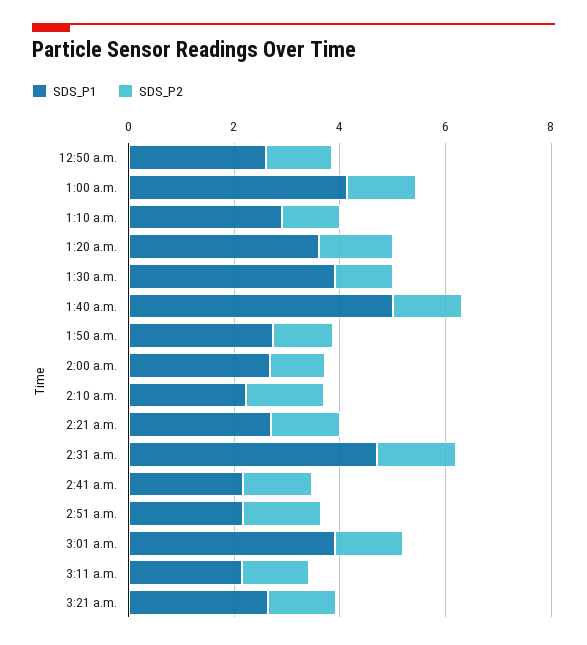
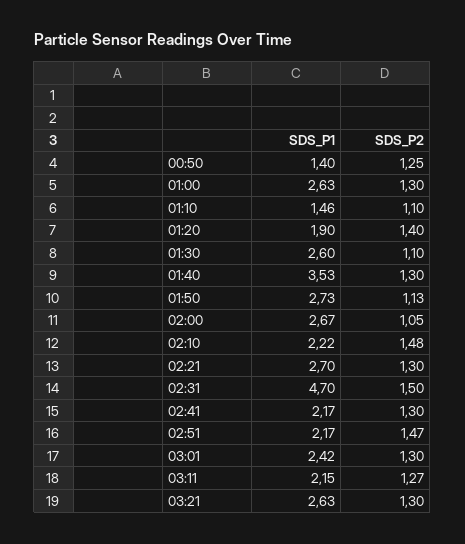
  {
    "SDS_P1": {
-     "12:50 a.m.": 2.5,
+     "12:50 a.m.": 1.4,
-     "1:00 a.m.": 4,
+     "1:00 a.m.": 2.63,
-     "1:10 a.m.": 3,
+     "1:10 a.m.": 1.46,
-     "1:20 a.m.": 3.5,
+     "1:20 a.m.": 1.9,
-     "1:30 a.m.": 4,
+     "1:30 a.m.": 2.6,
-     "1:40 a.m.": 5,
+     "1:40 a.m.": 3.53,
      "1:50 a.m.": 2.73,
      "2:00 a.m.": 2.67,
      "2:10 a.m.": 2.22,
      "2:21 a.m.": 2.7,
      "2:31 a.m.": 4.7,
      "2:41 a.m.": 2.17,
      "2:51 a.m.": 2.17,
-     "3:01 a.m.": 4,
+     "3:01 a.m.": 2.42,
      "3:11 a.m.": 2.15,
      "3:21 a.m.": 2.63
    },
    "SDS_P2": {
      "12:50 a.m.": 1.25,
      "1:00 a.m.": 1.3,
      "1:10 a.m.": 1.1,
      "1:20 a.m.": 1.4,
      "1:30 a.m.": 1.1,
      "1:40 a.m.": 1.3,
      "1:50 a.m.": 1.13,
      "2:00 a.m.": 1.05,
      "2:10 a.m.": 1.48,
      "2:21 a.m.": 1.3,
      "2:31 a.m.": 1.5,
      "2:41 a.m.": 1.3,
      "2:51 a.m.": 1.47,
      "3:01 a.m.": 1.3,
      "3:11 a.m.": 1.27,
      "3:21 a.m.": 1.3
    }
  }

